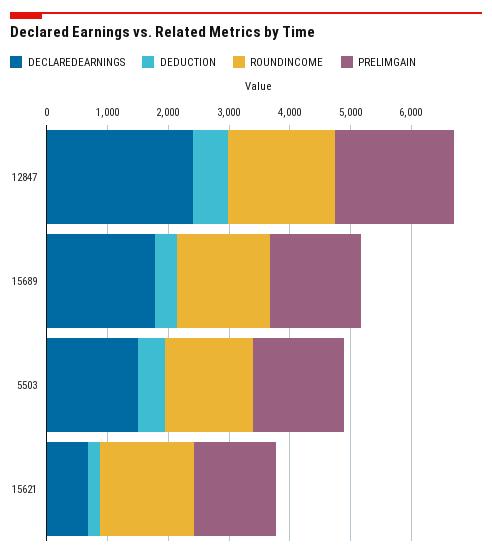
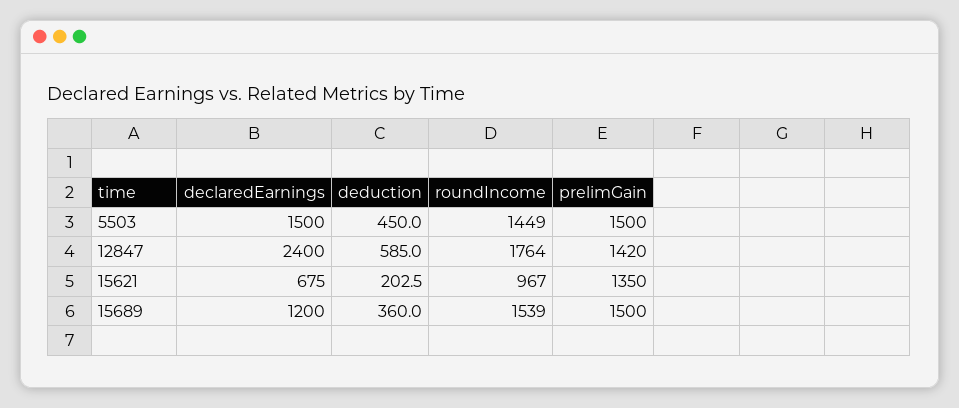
  {
    "DECLAREDEARNINGS": {
      "12847": 2400,
-     "15689": 1800,
+     "15689": 1200,
      "5503": 1500,
      "15621": 675
    },
    "DEDUCTION": {
      "12847": 585,
      "15689": 360,
      "5503": 450,
      "15621": 202.5
    },
    "ROUNDINCOME": {
      "12847": 1764,
      "15689": 1539,
      "5503": 1449,
-     "15621": 1600
+     "15621": 967
    },
    "PRELIMGAIN": {
-     "12847": 2000,
+     "12847": 1420,
      "15689": 1500,
      "5503": 1500,
      "15621": 1350
    }
  }

